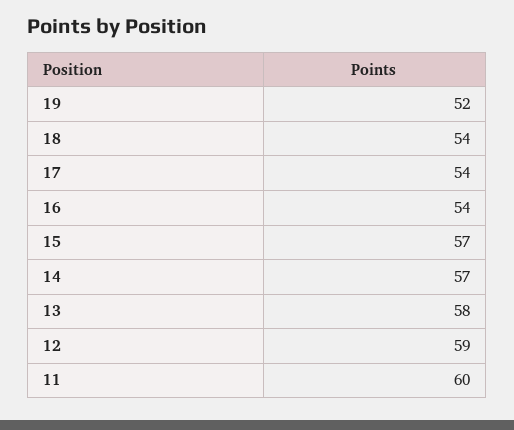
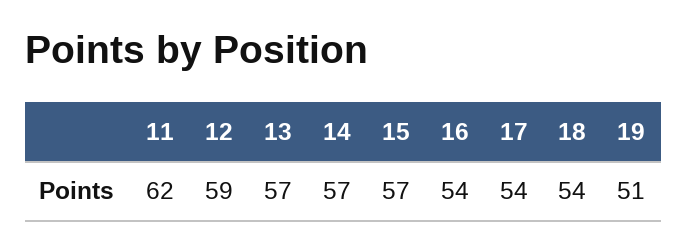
  {
-   "19": 52,
+   "19": 51,
    "18": 54,
    "17": 54,
    "16": 54,
    "15": 57,
    "14": 57,
-   "13": 58,
+   "13": 57,
    "12": 59,
-   "11": 60
+   "11": 62
  }

